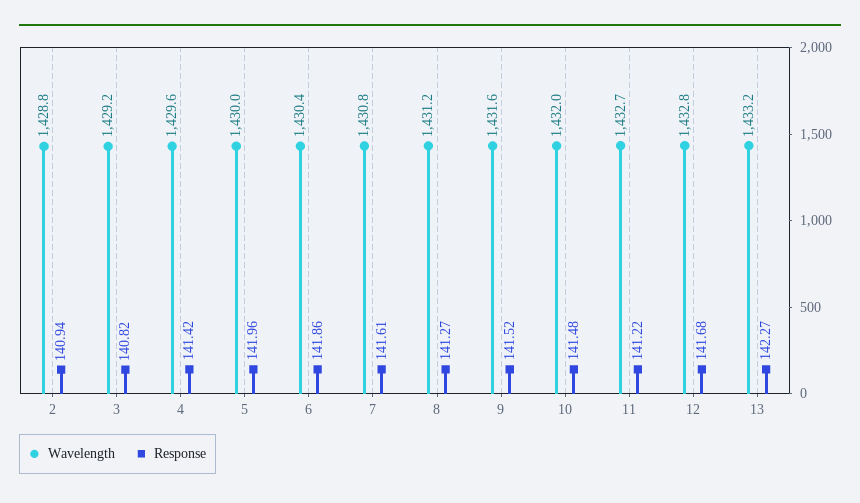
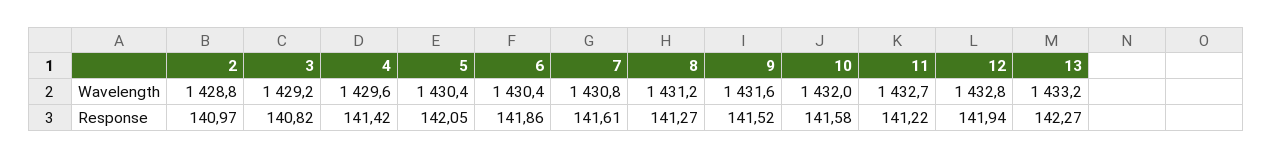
  {
    "Wavelength": {
      "2": 1428.8,
      "3": 1429.2,
      "4": 1429.6,
-     "5": 1430,
+     "5": 1430.4,
      "6": 1430.4,
      "7": 1430.8,
      "8": 1431.2,
      "9": 1431.6,
      "10": 1432,
      "11": 1432.7,
      "12": 1432.8,
      "13": 1433.2
    },
    "Response": {
-     "2": 140.94,
+     "2": 140.97,
      "3": 140.82,
      "4": 141.42,
-     "5": 141.96,
+     "5": 142.05,
      "6": 141.86,
      "7": 141.61,
      "8": 141.27,
      "9": 141.52,
-     "10": 141.48,
+     "10": 141.58,
      "11": 141.22,
-     "12": 141.68,
+     "12": 141.94,
      "13": 142.27
    }
  }

